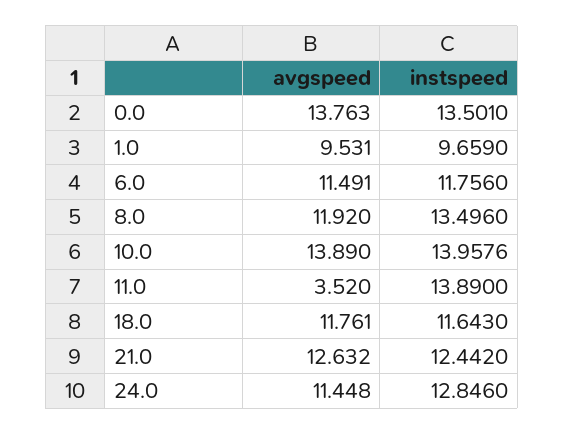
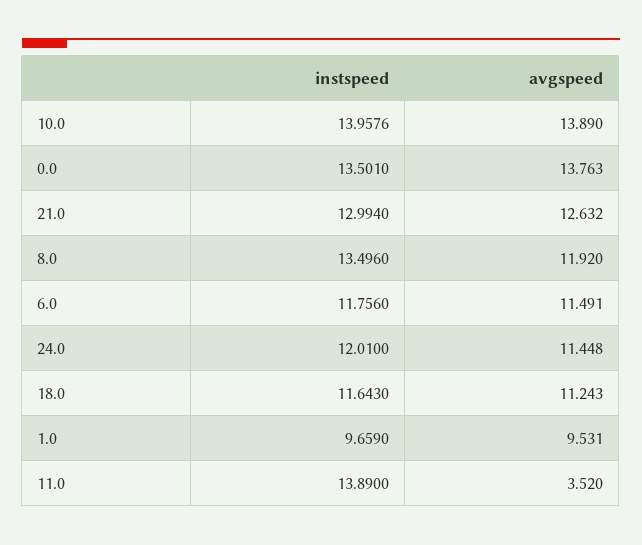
  {
    "avgspeed": {
      "0.0": 13.763,
      "1.0": 9.531,
      "6.0": 11.491,
      "8.0": 11.92,
      "10.0": 13.89,
      "11.0": 3.52,
-     "18.0": 11.761,
+     "18.0": 11.243,
      "21.0": 12.632,
      "24.0": 11.448
    },
    "instspeed": {
      "0.0": 13.501,
      "1.0": 9.659,
      "6.0": 11.756,
      "8.0": 13.496,
      "10.0": 13.9576,
      "11.0": 13.89,
      "18.0": 11.643,
-     "21.0": 12.442,
+     "21.0": 12.994,
-     "24.0": 12.846
+     "24.0": 12.01
    }
  }

